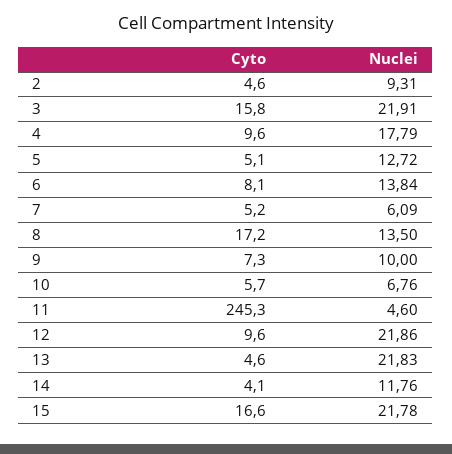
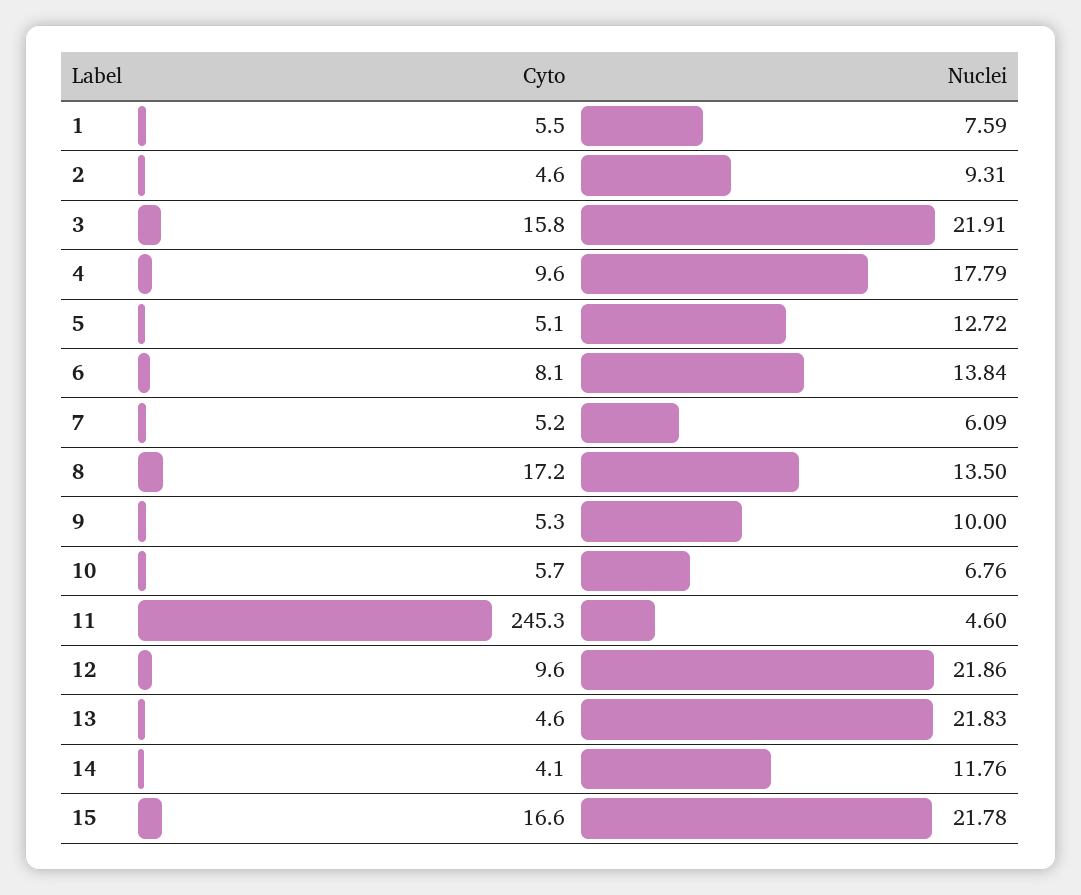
  {
    "Cyto": {
      "2": 4.6,
      "3": 15.8,
      "4": 9.6,
      "5": 5.1,
      "6": 8.1,
      "7": 5.2,
      "8": 17.2,
-     "9": 7.3,
+     "9": 5.3,
      "10": 5.7,
      "11": 245.3,
      "12": 9.6,
      "13": 4.6,
      "14": 4.1,
-     "15": 16.6
+     "15": 16.6,
+     "1": 5.5
    },
    "Nuclei": {
      "2": 9.31,
      "3": 21.91,
      "4": 17.79,
      "5": 12.72,
      "6": 13.84,
      "7": 6.09,
      "8": 13.5,
      "9": 10,
      "10": 6.76,
      "11": 4.6,
      "12": 21.86,
      "13": 21.83,
      "14": 11.76,
-     "15": 21.78
+     "15": 21.78,
+     "1": 7.59
    }
  }

